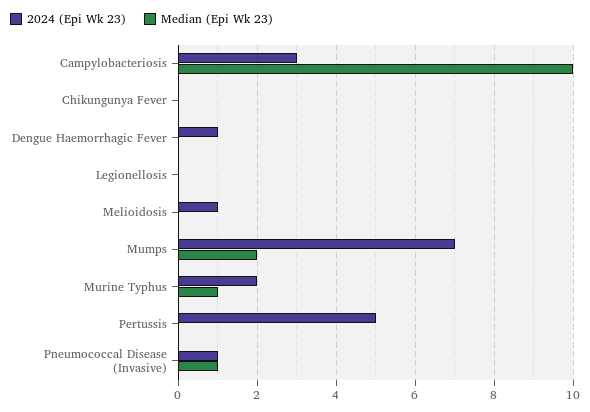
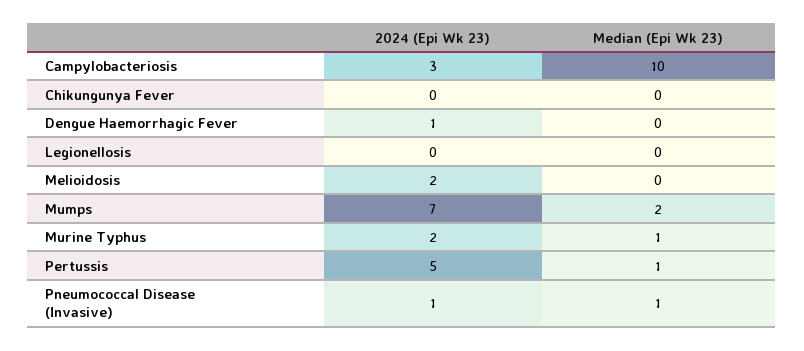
  {
    "2024 (Epi Wk 23)": {
      "Campylobacteriosis": 3,
      "Chikungunya Fever": 0,
      "Dengue Haemorrhagic Fever": 1,
      "Legionellosis": 0,
-     "Melioidosis": 1,
+     "Melioidosis": 2,
      "Mumps": 7,
      "Murine Typhus": 2,
      "Pertussis": 5,
      "Pneumococcal Disease (Invasive)": 1
    },
    "Median (Epi Wk 23)": {
      "Campylobacteriosis": 10,
      "Chikungunya Fever": 0,
      "Dengue Haemorrhagic Fever": 0,
      "Legionellosis": 0,
      "Melioidosis": 0,
      "Mumps": 2,
      "Murine Typhus": 1,
-     "Pertussis": 0,
+     "Pertussis": 1,
      "Pneumococcal Disease (Invasive)": 1
    }
  }

